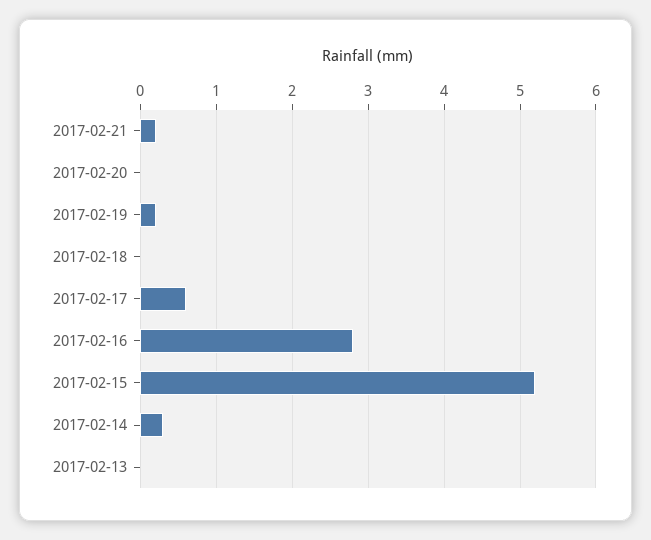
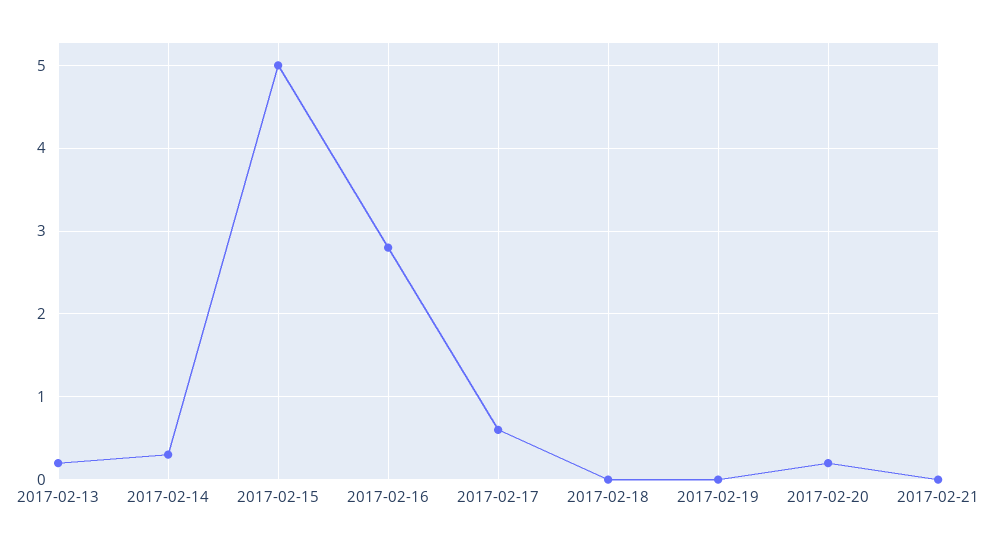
  {
-   "2017-02-21": 0.2,
+   "2017-02-21": 0,
-   "2017-02-20": 0,
+   "2017-02-20": 0.2,
-   "2017-02-19": 0.2,
+   "2017-02-19": 0,
    "2017-02-18": 0,
    "2017-02-17": 0.6,
    "2017-02-16": 2.8,
-   "2017-02-15": 5.2,
+   "2017-02-15": 5,
    "2017-02-14": 0.3,
-   "2017-02-13": 0
+   "2017-02-13": 0.2
  }

